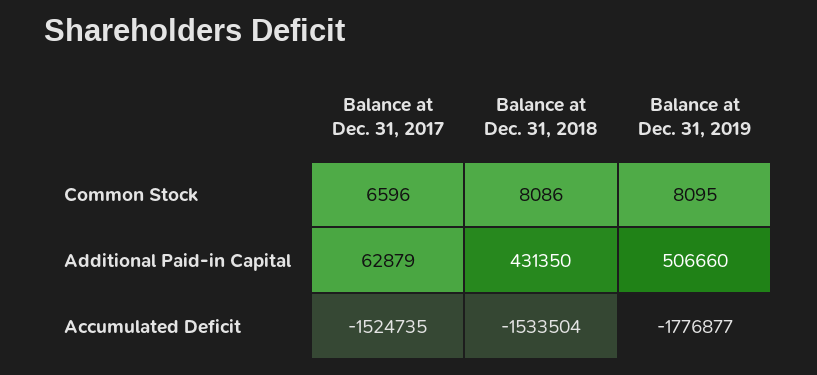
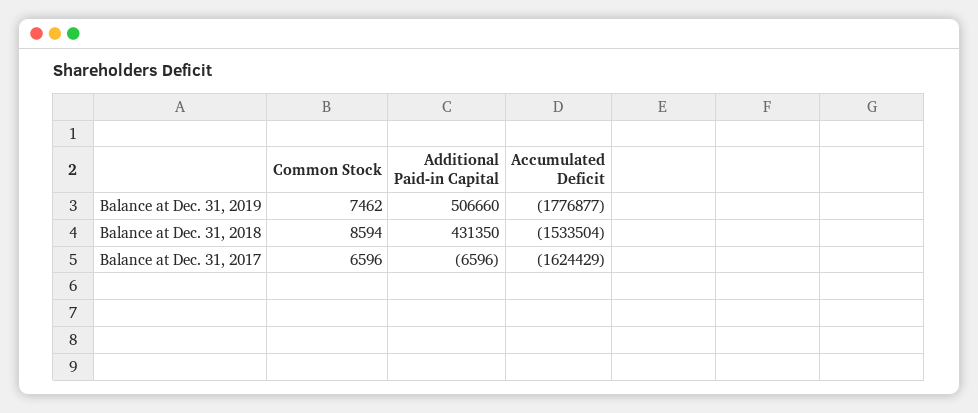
  {
    "Balance at Dec. 31, 2017": {
      "Common Stock": 6596,
-     "Additional Paid-in Capital": 62879,
+     "Additional Paid-in Capital": -6596,
-     "Accumulated Deficit": -1524735
+     "Accumulated Deficit": -1624429
    },
    "Balance at Dec. 31, 2018": {
-     "Common Stock": 8086,
+     "Common Stock": 8594,
      "Additional Paid-in Capital": 431350,
      "Accumulated Deficit": -1533504
    },
    "Balance at Dec. 31, 2019": {
-     "Common Stock": 8095,
+     "Common Stock": 7462,
      "Additional Paid-in Capital": 506660,
      "Accumulated Deficit": -1776877
    }
  }

